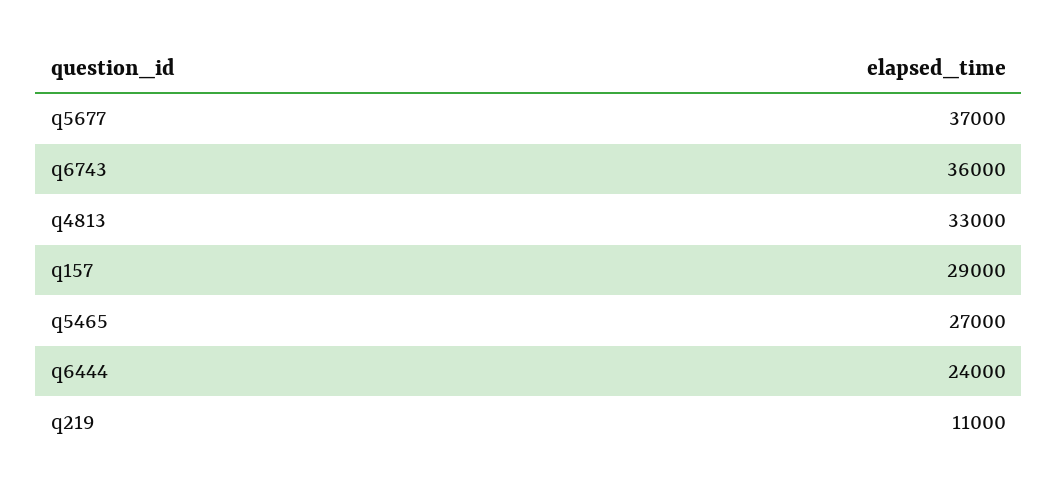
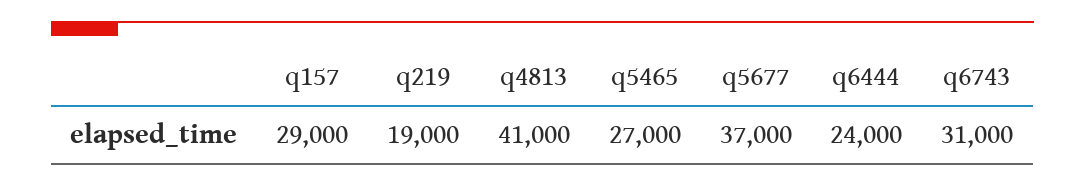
  {
    "q5677": 37000,
-   "q6743": 36000,
+   "q6743": 31000,
-   "q4813": 33000,
+   "q4813": 41000,
    "q157": 29000,
    "q5465": 27000,
    "q6444": 24000,
-   "q219": 11000
+   "q219": 19000
  }

